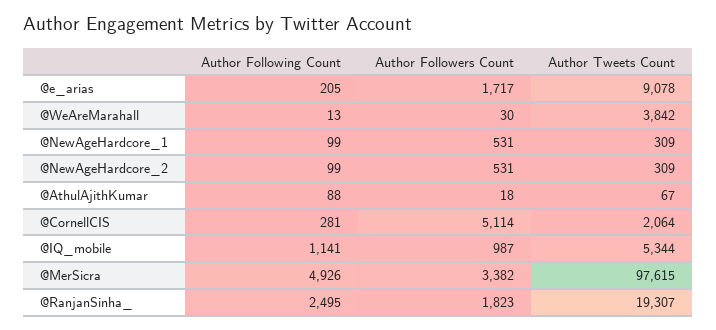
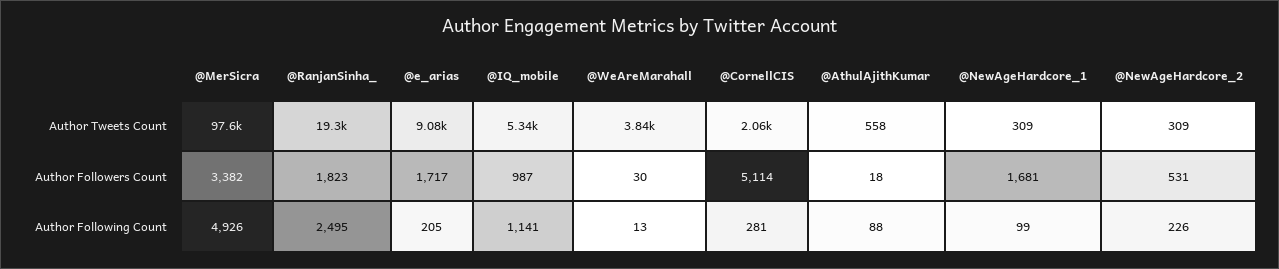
  {
    "Author Following Count": {
      "@e_arias": 205,
      "@WeAreMarahall": 13,
      "@NewAgeHardcore_1": 99,
-     "@NewAgeHardcore_2": 99,
+     "@NewAgeHardcore_2": 226,
      "@AthulAjithKumar": 88,
      "@CornellCIS": 281,
      "@IQ_mobile": 1141,
      "@MerSicra": 4926,
      "@RanjanSinha_": 2495
    },
    "Author Followers Count": {
      "@e_arias": 1717,
      "@WeAreMarahall": 30,
-     "@NewAgeHardcore_1": 531,
+     "@NewAgeHardcore_1": 1681,
      "@NewAgeHardcore_2": 531,
      "@AthulAjithKumar": 18,
      "@CornellCIS": 5114,
      "@IQ_mobile": 987,
      "@MerSicra": 3382,
      "@RanjanSinha_": 1823
    },
    "Author Tweets Count": {
      "@e_arias": 9078,
      "@WeAreMarahall": 3842,
      "@NewAgeHardcore_1": 309,
      "@NewAgeHardcore_2": 309,
-     "@AthulAjithKumar": 67,
+     "@AthulAjithKumar": 558,
      "@CornellCIS": 2064,
      "@IQ_mobile": 5344,
      "@MerSicra": 97615,
      "@RanjanSinha_": 19307
    }
  }

